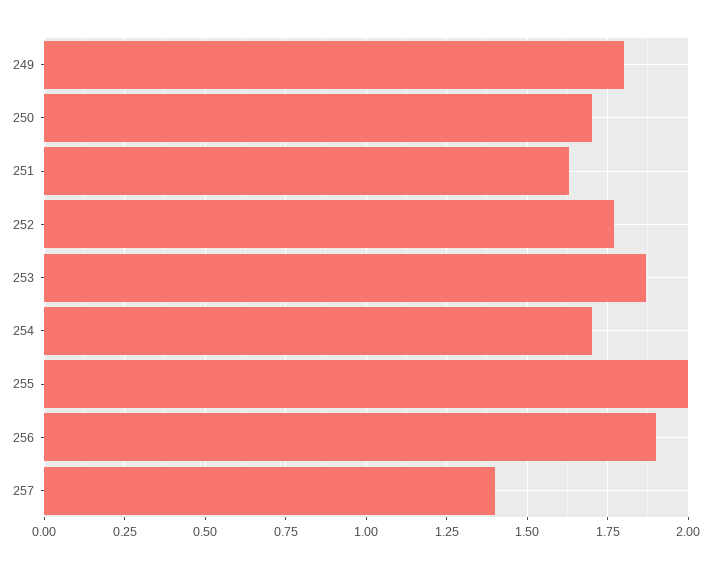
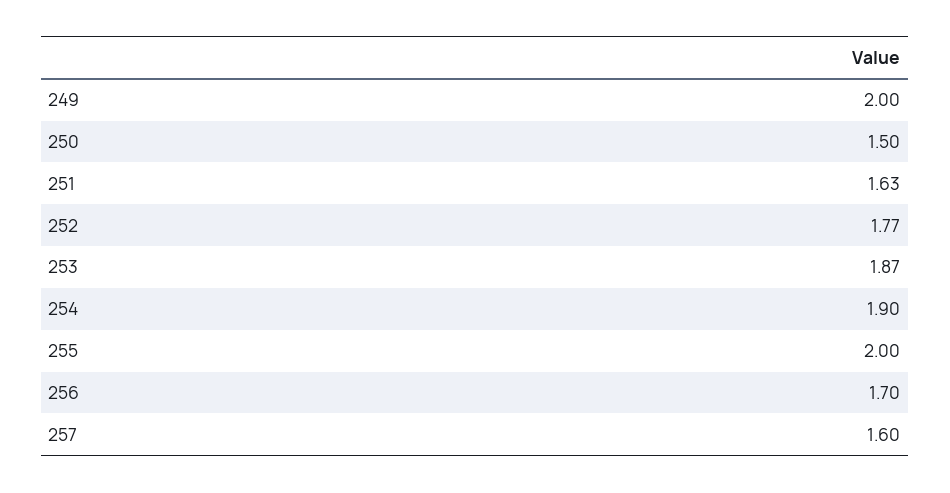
  {
-   "249": 1.8,
+   "249": 2,
-   "250": 1.7,
+   "250": 1.5,
    "251": 1.63,
    "252": 1.77,
    "253": 1.87,
-   "254": 1.7,
+   "254": 1.9,
    "255": 2,
-   "256": 1.9,
+   "256": 1.7,
-   "257": 1.4
+   "257": 1.6
  }

